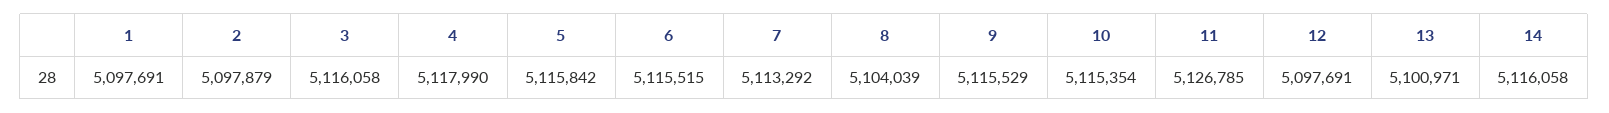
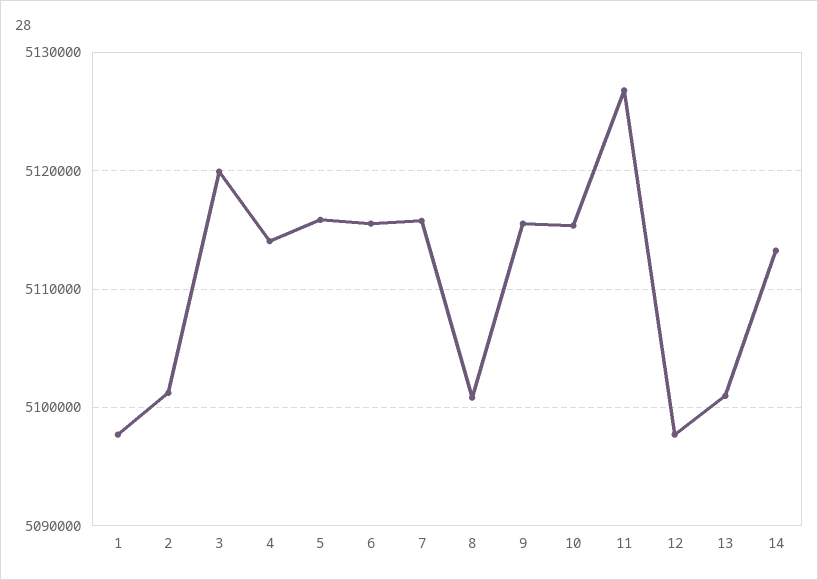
  {
    "1": 5097691,
-   "2": 5097879,
+   "2": 5101000,
-   "3": 5116058,
+   "3": 5120000,
-   "4": 5117990,
+   "4": 5114000,
    "5": 5115842,
    "6": 5115515,
-   "7": 5113292,
+   "7": 5116000,
-   "8": 5104039,
+   "8": 5101000,
    "9": 5115529,
    "10": 5115354,
    "11": 5126785,
    "12": 5097691,
    "13": 5100971,
-   "14": 5116058
+   "14": 5113000
  }

